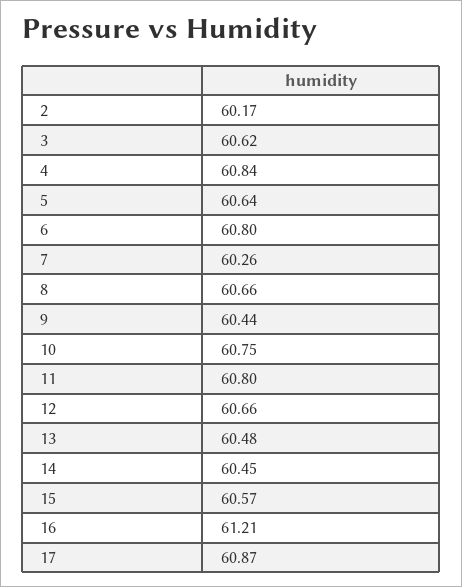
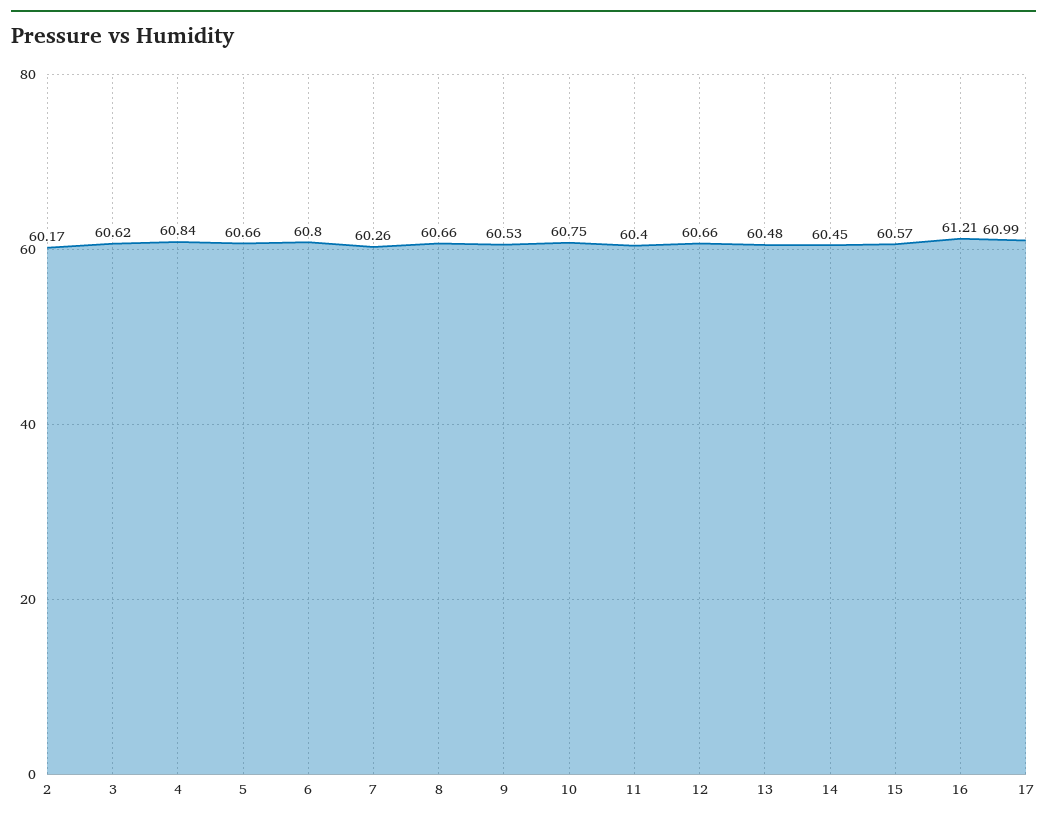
  {
    "2": 60.17,
    "3": 60.62,
    "4": 60.84,
-   "5": 60.64,
+   "5": 60.66,
    "6": 60.8,
    "7": 60.26,
    "8": 60.66,
-   "9": 60.44,
+   "9": 60.53,
    "10": 60.75,
-   "11": 60.8,
+   "11": 60.4,
    "12": 60.66,
    "13": 60.48,
    "14": 60.45,
    "15": 60.57,
    "16": 61.21,
-   "17": 60.87
+   "17": 60.99
  }

